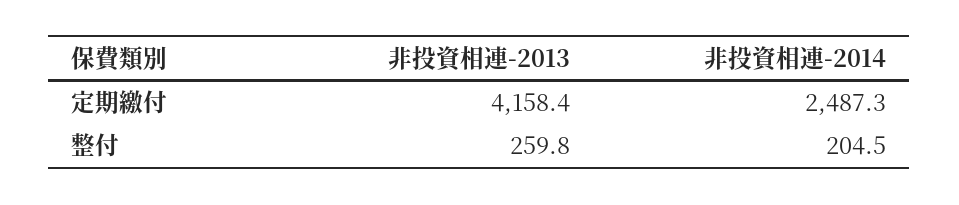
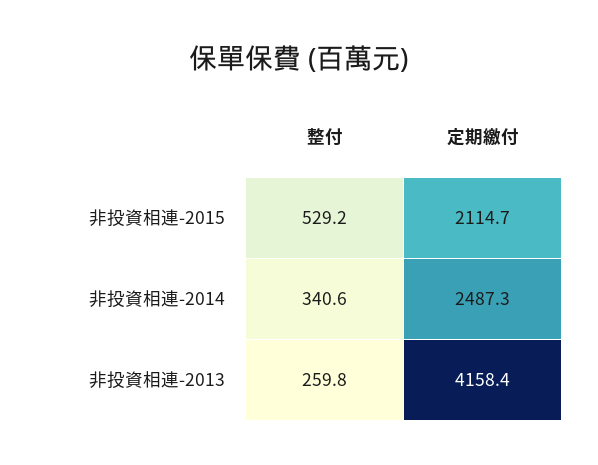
  {
    "非投資相連-2013": {
      "定期繳付": 4158.4,
      "整付": 259.8
    },
    "非投資相連-2014": {
      "定期繳付": 2487.3,
-     "整付": 204.5
+     "整付": 340.6
-   }
+   },
+   "非投資相連-2015": {
+     "整付": 529.2,
+     "定期繳付": 2114.7
+   }
  }

